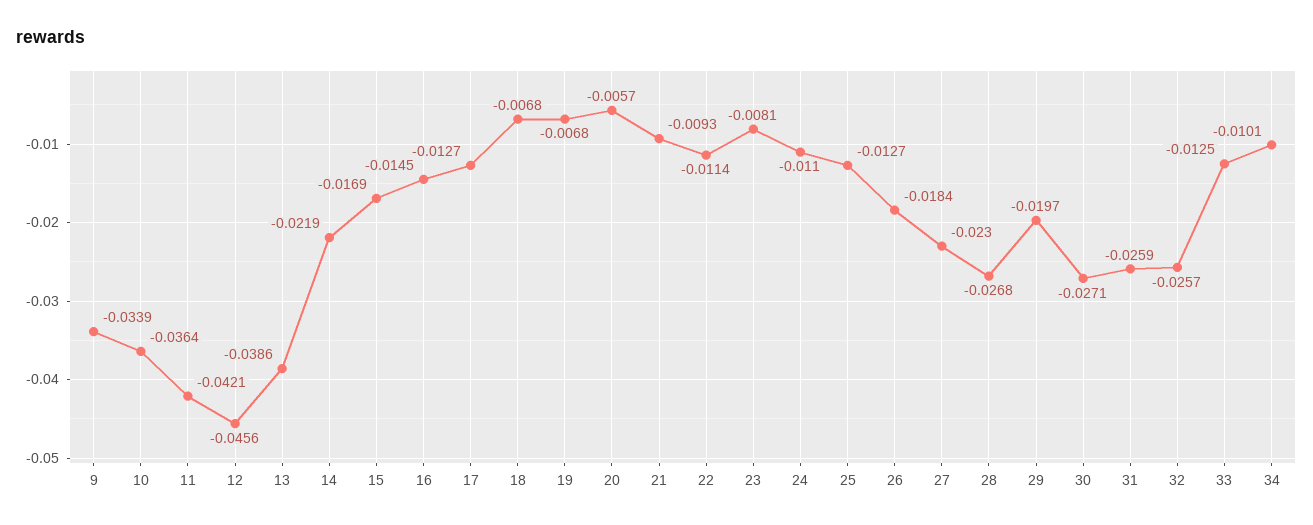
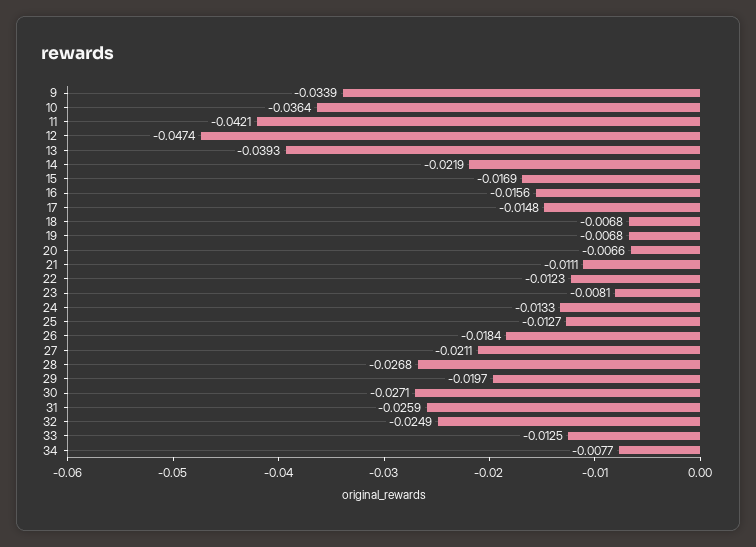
  {
    "9": -0.0339,
    "10": -0.0364,
    "11": -0.0421,
-   "12": -0.0456,
+   "12": -0.0474,
-   "13": -0.0386,
+   "13": -0.0393,
    "14": -0.0219,
    "15": -0.0169,
-   "16": -0.0145,
+   "16": -0.0156,
-   "17": -0.0127,
+   "17": -0.0148,
    "18": -0.0068,
    "19": -0.0068,
-   "20": -0.0057,
+   "20": -0.0066,
-   "21": -0.0093,
+   "21": -0.0111,
-   "22": -0.0114,
+   "22": -0.0123,
    "23": -0.0081,
-   "24": -0.011,
+   "24": -0.0133,
    "25": -0.0127,
    "26": -0.0184,
-   "27": -0.023,
+   "27": -0.0211,
    "28": -0.0268,
    "29": -0.0197,
    "30": -0.0271,
    "31": -0.0259,
-   "32": -0.0257,
+   "32": -0.0249,
    "33": -0.0125,
-   "34": -0.0101
+   "34": -0.0077
  }

